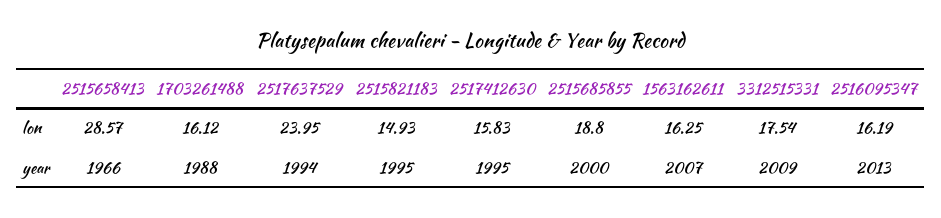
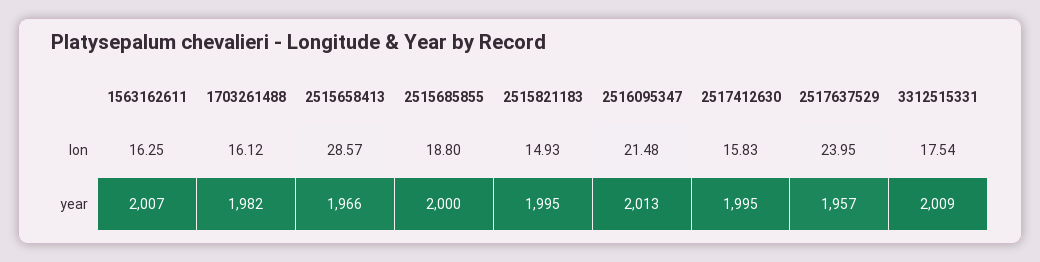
  {
    "2515658413": {
      "lon": 28.57,
      "year": 1966
    },
    "1703261488": {
      "lon": 16.12,
-     "year": 1988
+     "year": 1982
    },
    "2517637529": {
      "lon": 23.95,
-     "year": 1994
+     "year": 1957
    },
    "2515821183": {
      "lon": 14.93,
      "year": 1995
    },
    "2517412630": {
      "lon": 15.83,
      "year": 1995
    },
    "2515685855": {
      "lon": 18.8,
      "year": 2000
    },
    "1563162611": {
      "lon": 16.25,
      "year": 2007
    },
    "3312515331": {
      "lon": 17.54,
      "year": 2009
    },
    "2516095347": {
-     "lon": 16.19,
+     "lon": 21.48,
      "year": 2013
    }
  }

